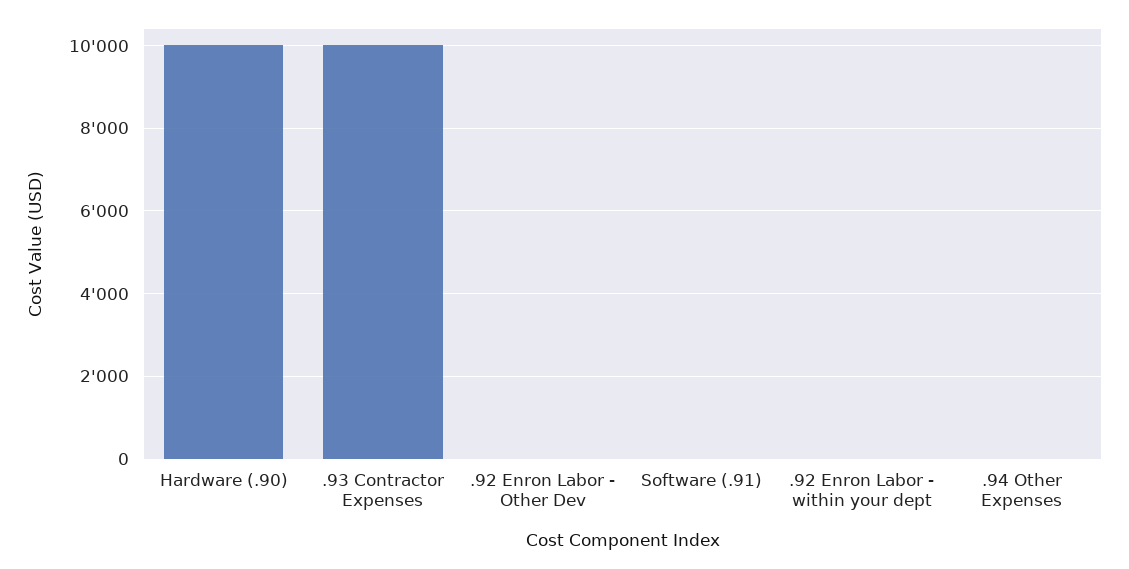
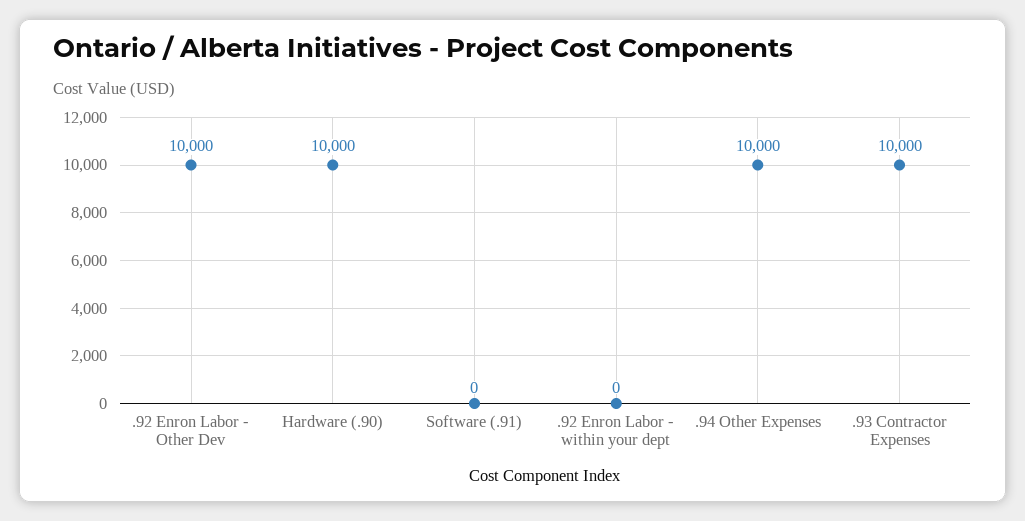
  {
    "Hardware (.90)": 10000,
    ".93 Contractor Expenses": 10000,
-   ".92 Enron Labor - Other Dev": 0,
+   ".92 Enron Labor - Other Dev": 10000,
    "Software (.91)": 0,
    ".92 Enron Labor - within your dept": 0,
-   ".94 Other Expenses": 0
+   ".94 Other Expenses": 10000
  }

